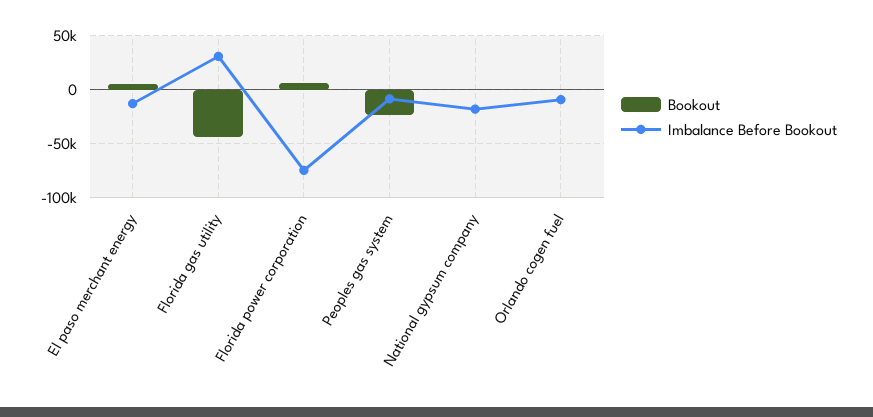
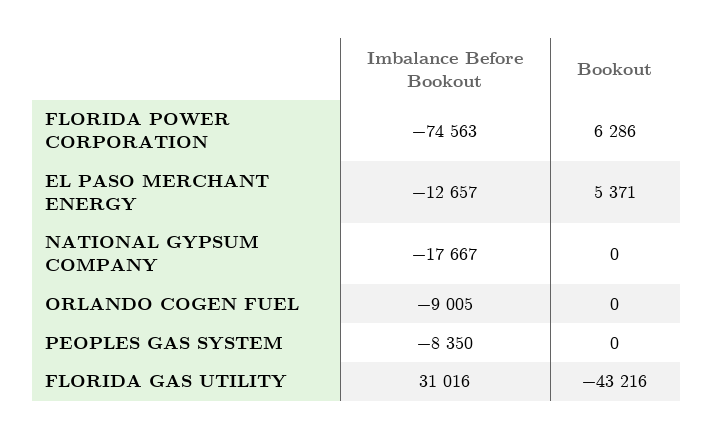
  {
    "Bookout": {
      "El paso merchant energy": 5371,
      "Florida gas utility": -43216,
      "Florida power corporation": 6286,
-     "Peoples gas system": -20000,
+     "Peoples gas system": 0,
      "National gypsum company": 0,
      "Orlando cogen fuel": 0
    },
    "Imbalance Before Bookout": {
      "El paso merchant energy": -12657,
      "Florida gas utility": 31016,
      "Florida power corporation": -74563,
      "Peoples gas system": -8350,
      "National gypsum company": -17667,
      "Orlando cogen fuel": -9005
    }
  }

